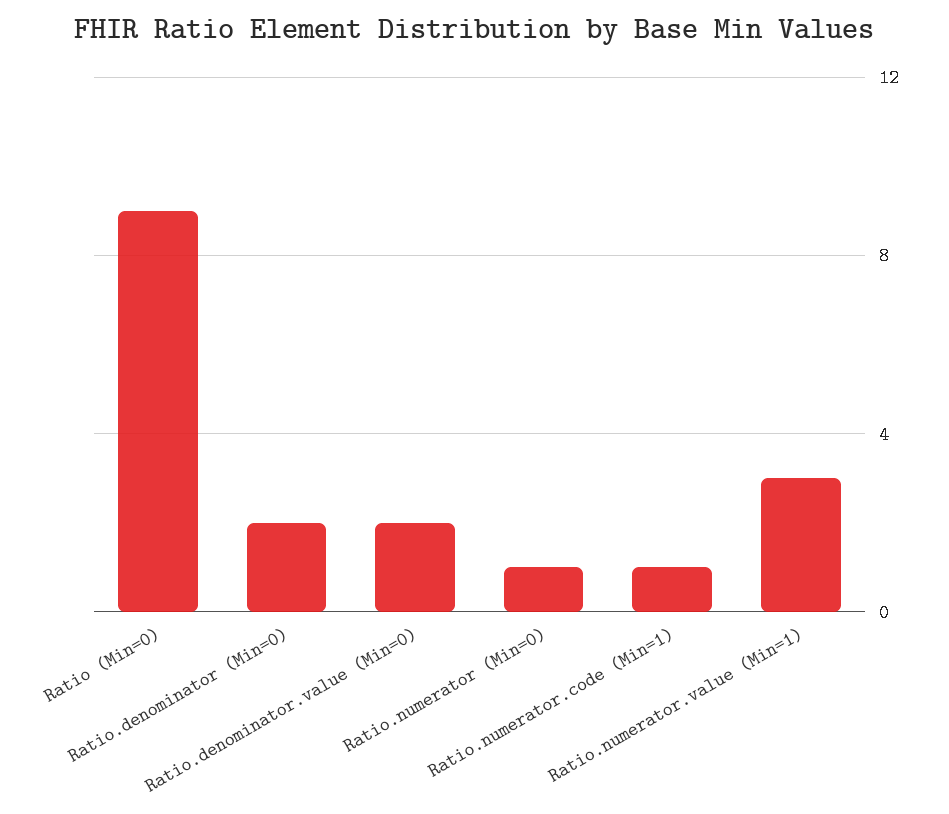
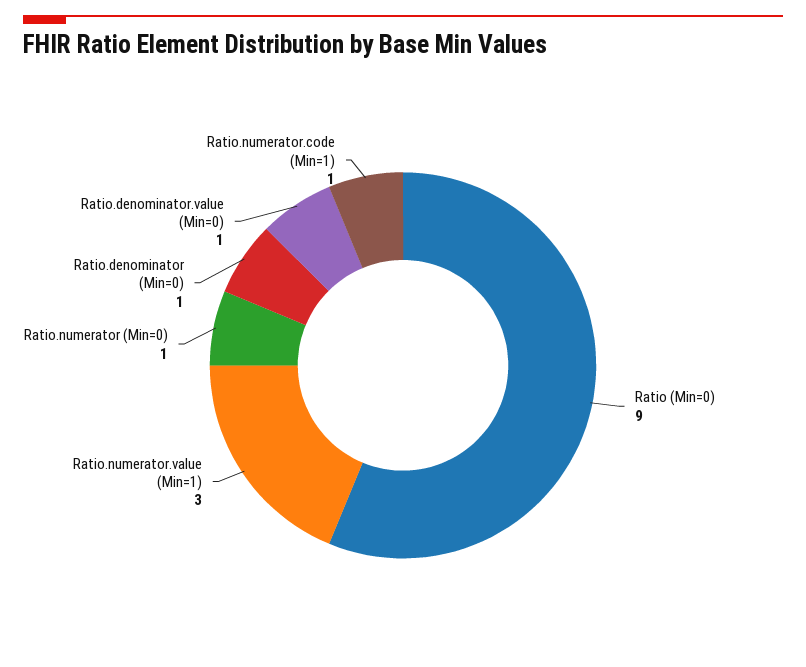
  {
    "Ratio (Min=0)": 9,
-   "Ratio.denominator (Min=0)": 2,
+   "Ratio.denominator (Min=0)": 1,
-   "Ratio.denominator.value (Min=0)": 2,
+   "Ratio.denominator.value (Min=0)": 1,
    "Ratio.numerator (Min=0)": 1,
    "Ratio.numerator.code (Min=1)": 1,
    "Ratio.numerator.value (Min=1)": 3
  }

